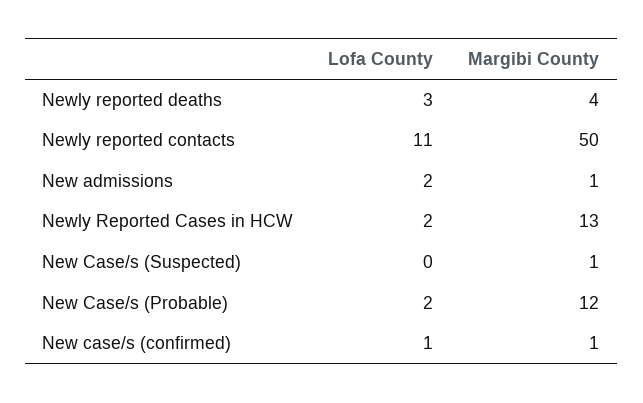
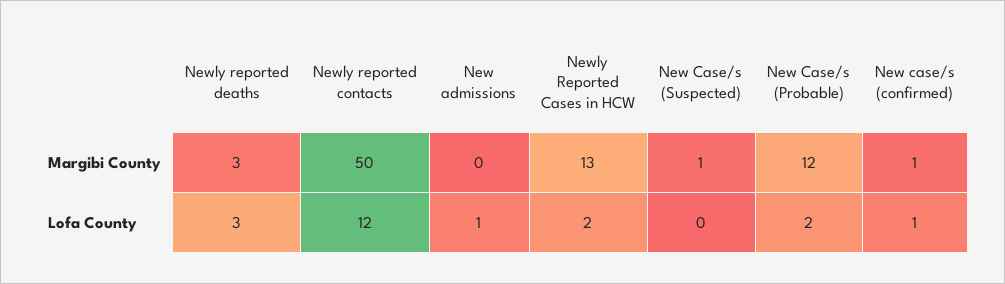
  {
    "Lofa County": {
      "Newly reported deaths": 3,
-     "Newly reported contacts": 11,
+     "Newly reported contacts": 12,
-     "New admissions": 2,
+     "New admissions": 1,
      "Newly Reported Cases in HCW": 2,
      "New Case/s (Suspected)": 0,
      "New Case/s (Probable)": 2,
      "New case/s (confirmed)": 1
    },
    "Margibi County": {
-     "Newly reported deaths": 4,
+     "Newly reported deaths": 3,
      "Newly reported contacts": 50,
-     "New admissions": 1,
+     "New admissions": 0,
      "Newly Reported Cases in HCW": 13,
      "New Case/s (Suspected)": 1,
      "New Case/s (Probable)": 12,
      "New case/s (confirmed)": 1
    }
  }

